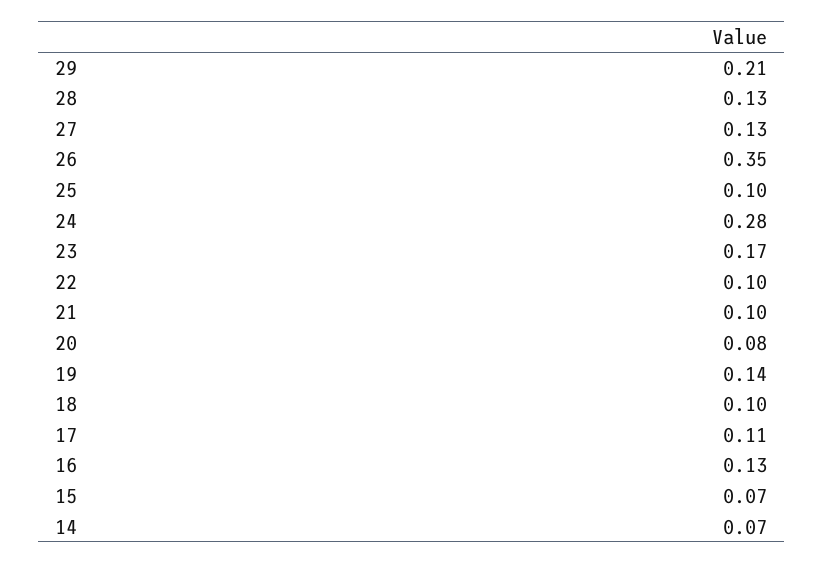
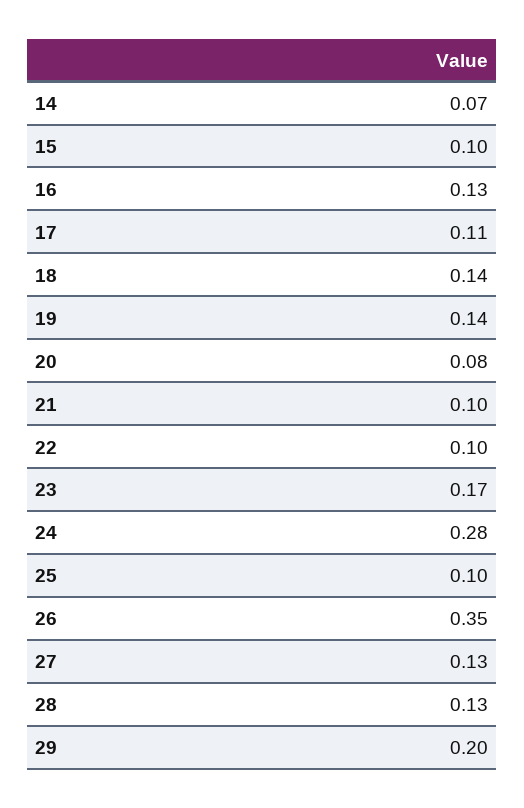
  {
-   "29": 0.21,
+   "29": 0.2,
    "28": 0.13,
    "27": 0.13,
    "26": 0.35,
    "25": 0.1,
    "24": 0.28,
    "23": 0.17,
    "22": 0.1,
    "21": 0.1,
    "20": 0.08,
    "19": 0.14,
-   "18": 0.1,
+   "18": 0.14,
    "17": 0.11,
    "16": 0.13,
-   "15": 0.07,
+   "15": 0.1,
    "14": 0.07
  }

